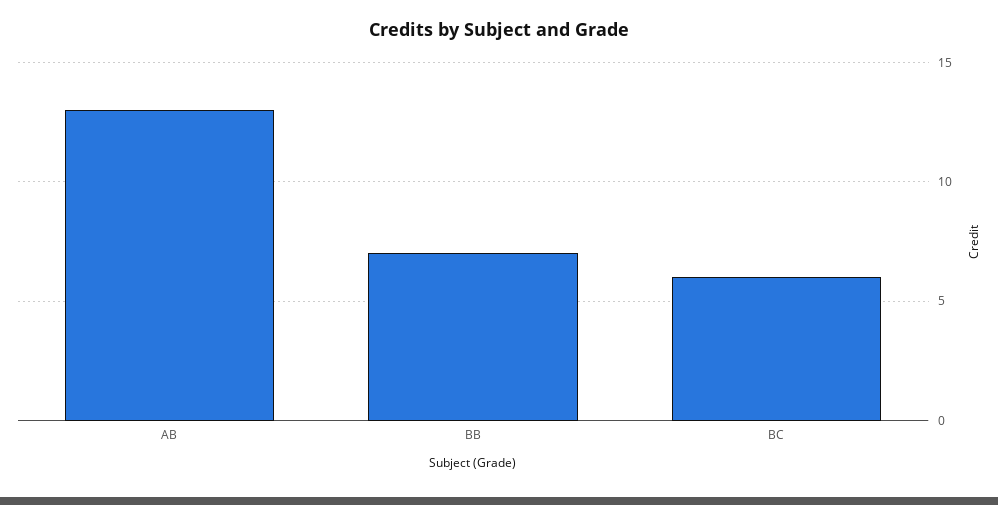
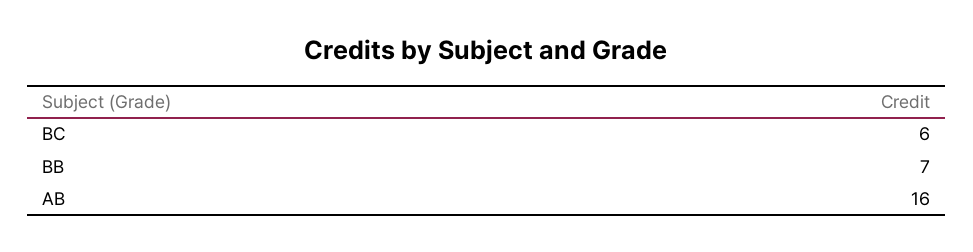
  {
-   "AB": 13,
+   "AB": 16,
    "BB": 7,
    "BC": 6
  }

